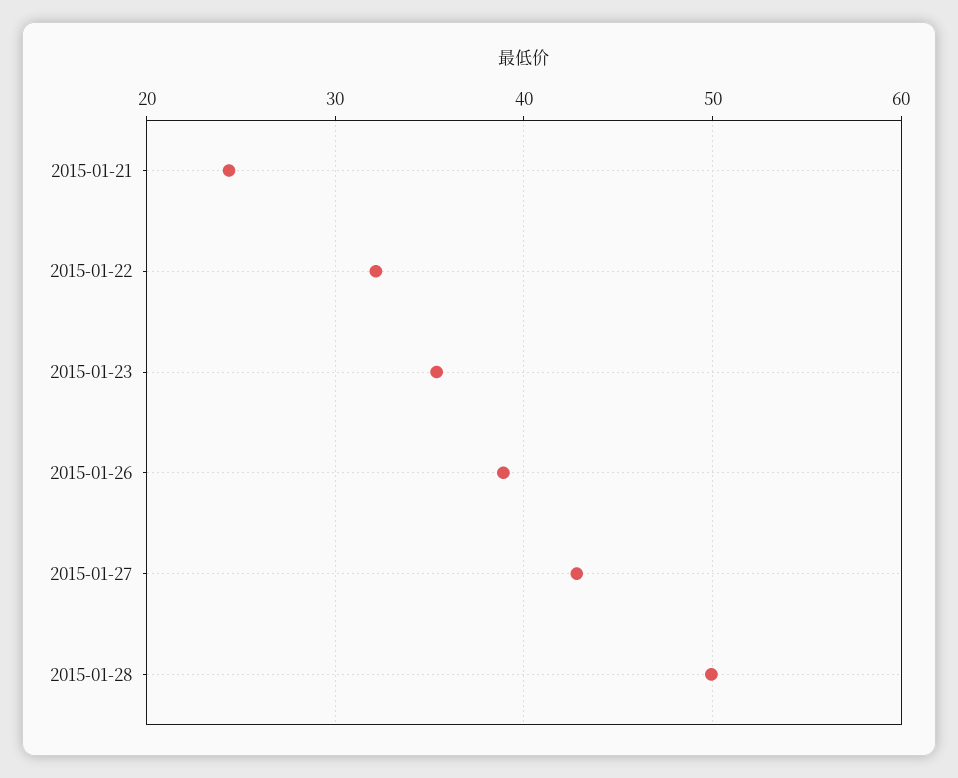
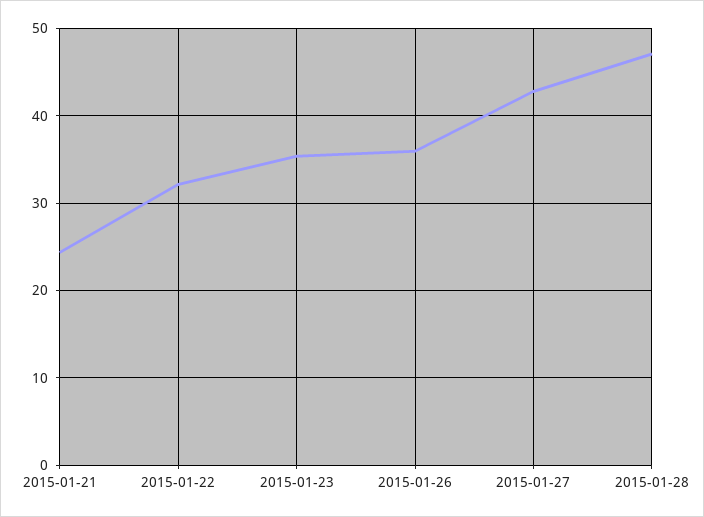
  {
    "2015-01-21": 24,
    "2015-01-22": 32,
    "2015-01-23": 35,
-   "2015-01-26": 39,
+   "2015-01-26": 36,
    "2015-01-27": 43,
-   "2015-01-28": 50
+   "2015-01-28": 47
  }

